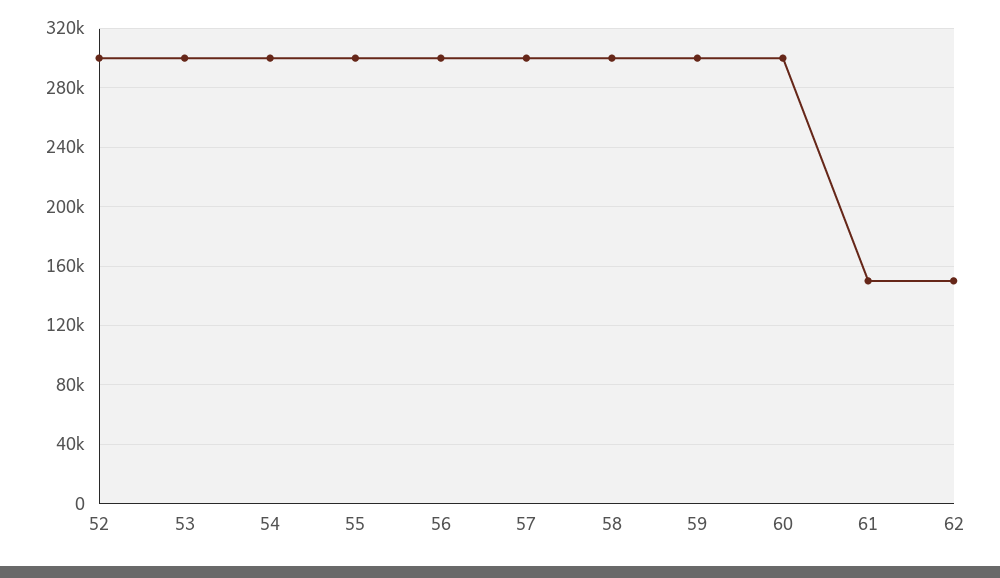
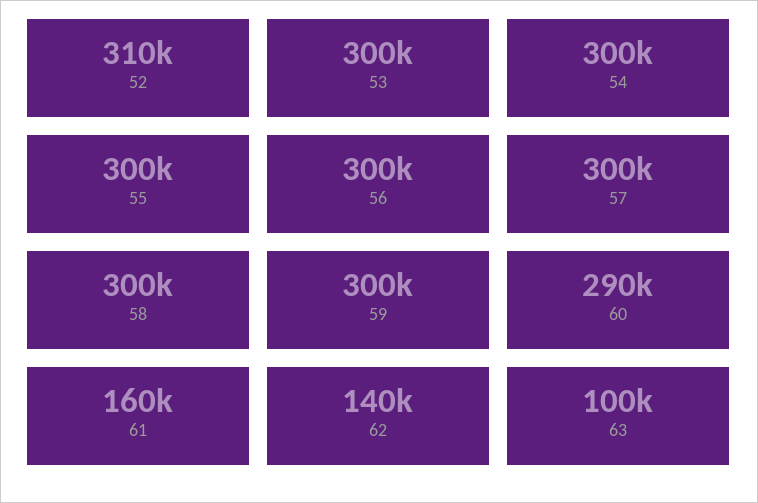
  {
-   "52": 300000,
+   "52": 310000,
    "53": 300000,
    "54": 300000,
    "55": 300000,
    "56": 300000,
    "57": 300000,
    "58": 300000,
    "59": 300000,
-   "60": 300000,
+   "60": 290000,
-   "61": 150000,
+   "61": 160000,
-   "62": 150000
+   "62": 140000,
+   "63": 100000
  }

